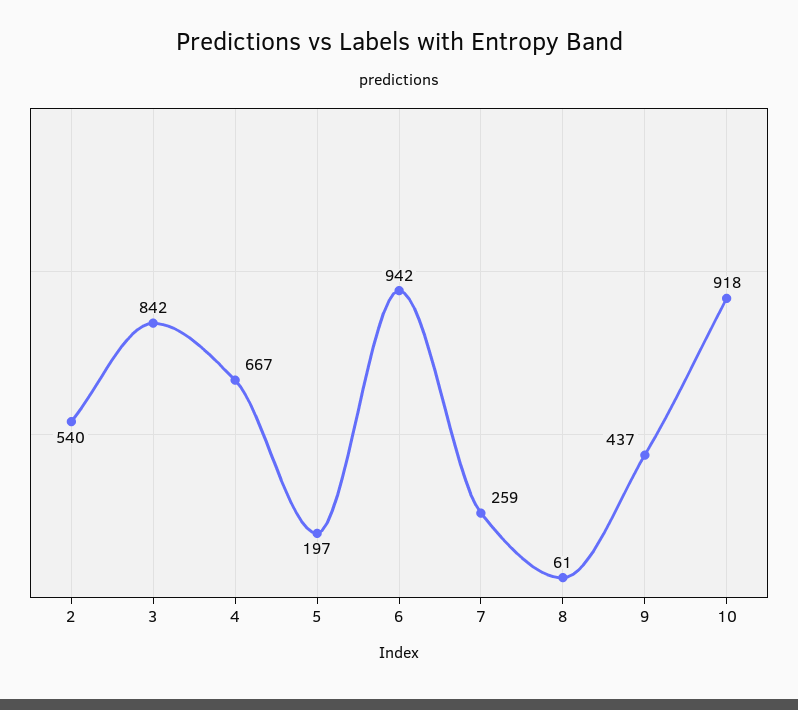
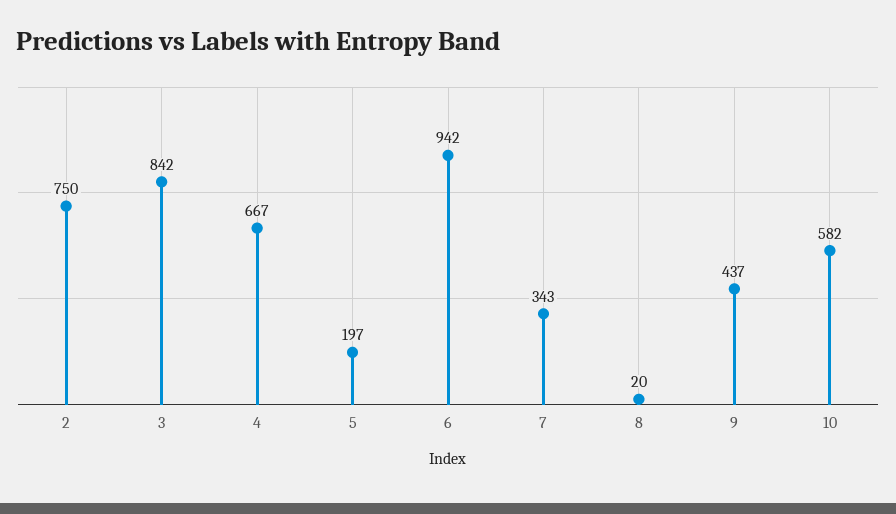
  {
-   "2": 540,
+   "2": 750,
    "3": 842,
    "4": 667,
    "5": 197,
    "6": 942,
-   "7": 259,
+   "7": 343,
-   "8": 61,
+   "8": 20,
    "9": 437,
-   "10": 918
+   "10": 582
  }

